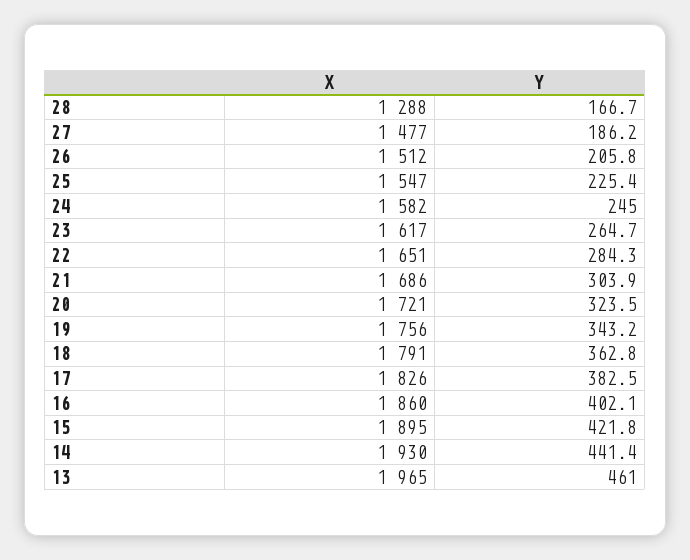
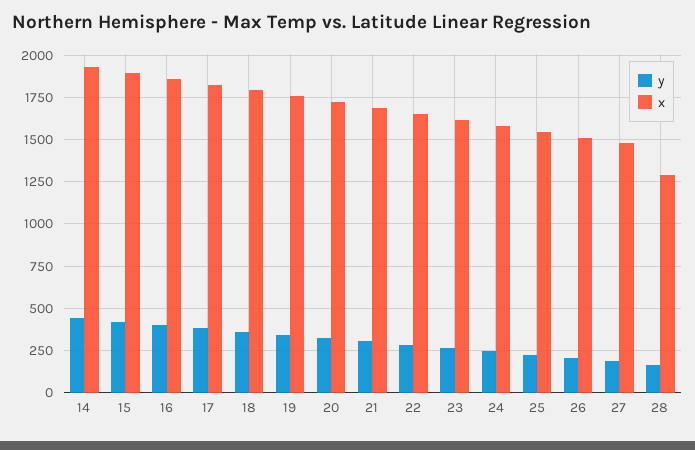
  {
    "X": {
      "28": 1288,
      "27": 1477,
      "26": 1512,
      "25": 1547,
      "24": 1582,
      "23": 1617,
      "22": 1651,
      "21": 1686,
      "20": 1721,
      "19": 1756,
      "18": 1791,
      "17": 1826,
      "16": 1860,
      "15": 1895,
-     "14": 1930,
+     "14": 1930
-     "13": 1965
    },
    "Y": {
      "28": 166.7,
      "27": 186.2,
      "26": 205.8,
      "25": 225.4,
      "24": 245,
      "23": 264.7,
      "22": 284.3,
      "21": 303.9,
      "20": 323.5,
      "19": 343.2,
      "18": 362.8,
      "17": 382.5,
      "16": 402.1,
      "15": 421.8,
-     "14": 441.4,
+     "14": 441.4
-     "13": 461
    }
  }

